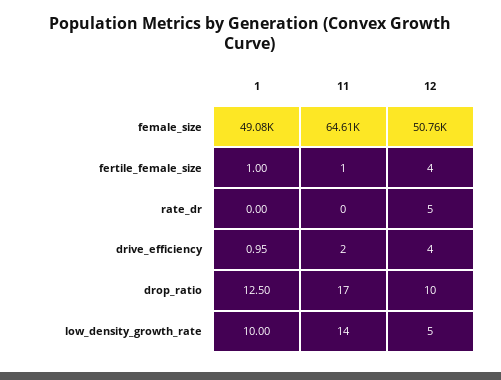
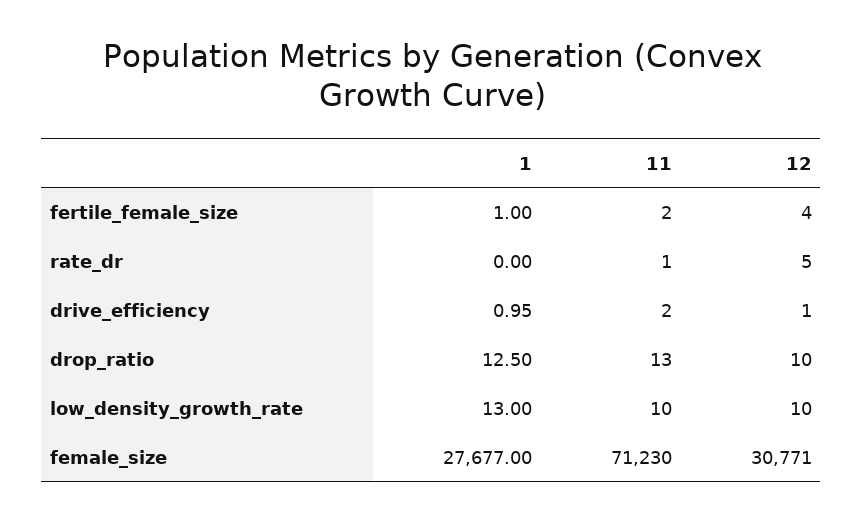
  {
    "1": {
-     "female_size": 49080,
+     "female_size": 27677,
      "fertile_female_size": 1,
      "rate_dr": 0,
      "drive_efficiency": 0.95,
      "drop_ratio": 12.5,
-     "low_density_growth_rate": 10
+     "low_density_growth_rate": 13
    },
    "11": {
-     "female_size": 64610,
+     "female_size": 71230,
-     "fertile_female_size": 1,
+     "fertile_female_size": 2,
-     "rate_dr": 0,
+     "rate_dr": 1,
      "drive_efficiency": 2,
-     "drop_ratio": 17,
+     "drop_ratio": 13,
-     "low_density_growth_rate": 14
+     "low_density_growth_rate": 10
    },
    "12": {
-     "female_size": 50760,
+     "female_size": 30771,
      "fertile_female_size": 4,
      "rate_dr": 5,
-     "drive_efficiency": 4,
+     "drive_efficiency": 1,
      "drop_ratio": 10,
-     "low_density_growth_rate": 5
+     "low_density_growth_rate": 10
    }
  }

